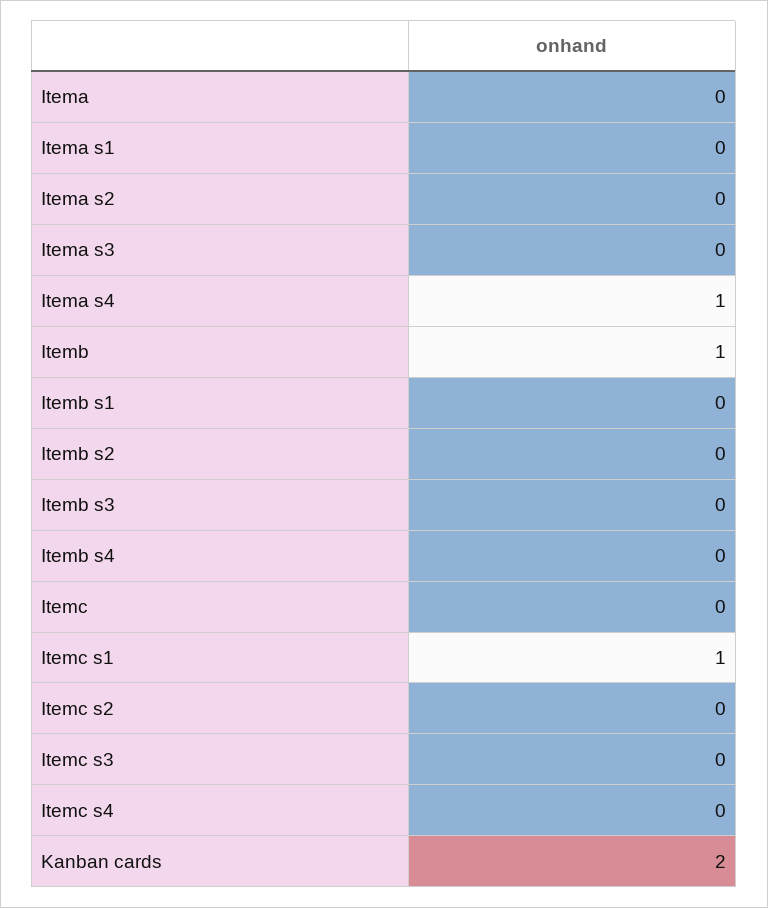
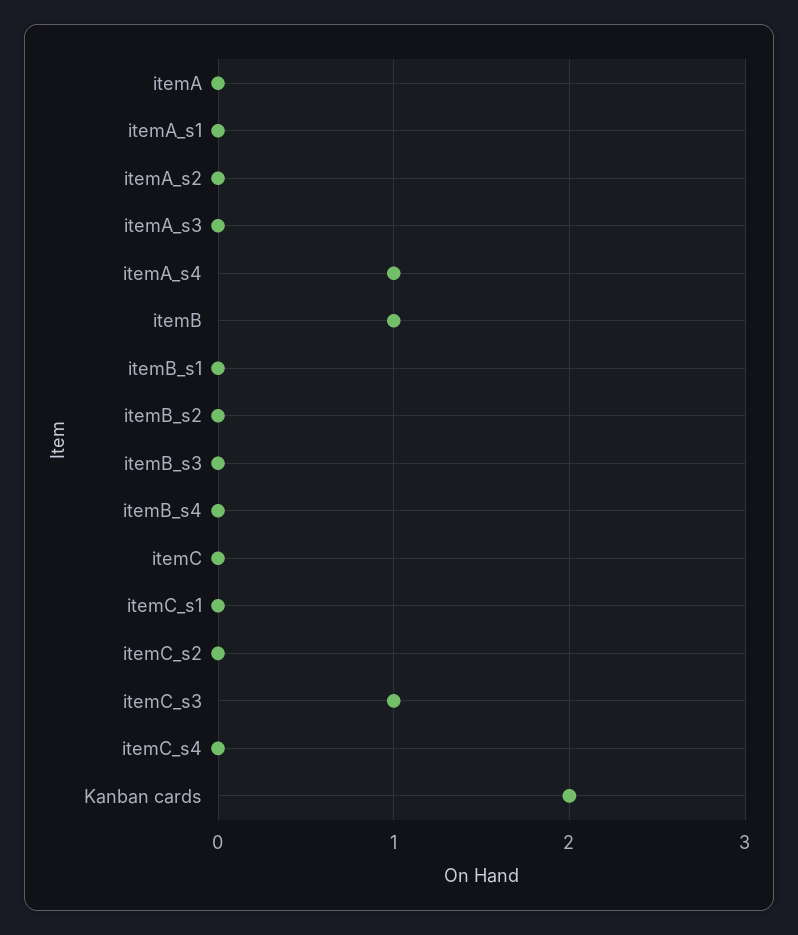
  {
    "Itema": 0,
    "Itema s1": 0,
    "Itema s2": 0,
    "Itema s3": 0,
    "Itema s4": 1,
    "Itemb": 1,
    "Itemb s1": 0,
    "Itemb s2": 0,
    "Itemb s3": 0,
    "Itemb s4": 0,
    "Itemc": 0,
-   "Itemc s1": 1,
+   "Itemc s1": 0,
    "Itemc s2": 0,
-   "Itemc s3": 0,
+   "Itemc s3": 1,
    "Itemc s4": 0,
    "Kanban cards": 2
  }

